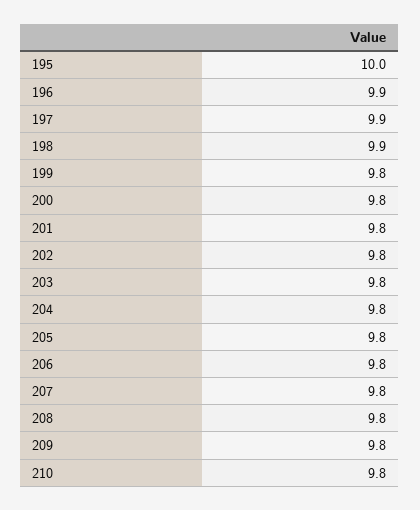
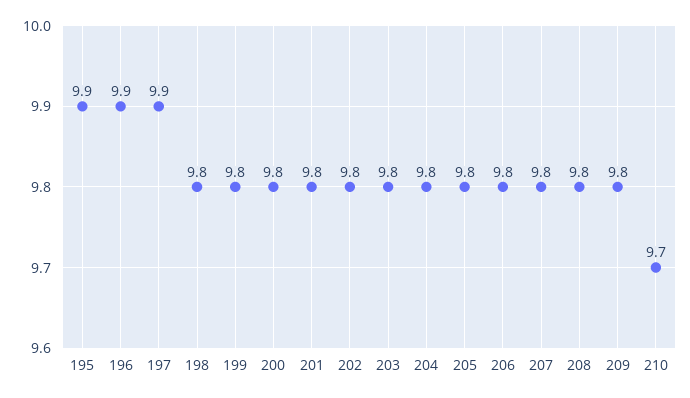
  {
-   "195": 10,
+   "195": 9.9,
    "196": 9.9,
    "197": 9.9,
-   "198": 9.9,
+   "198": 9.8,
    "199": 9.8,
    "200": 9.8,
    "201": 9.8,
    "202": 9.8,
    "203": 9.8,
    "204": 9.8,
    "205": 9.8,
    "206": 9.8,
    "207": 9.8,
    "208": 9.8,
    "209": 9.8,
-   "210": 9.8
+   "210": 9.7
  }

